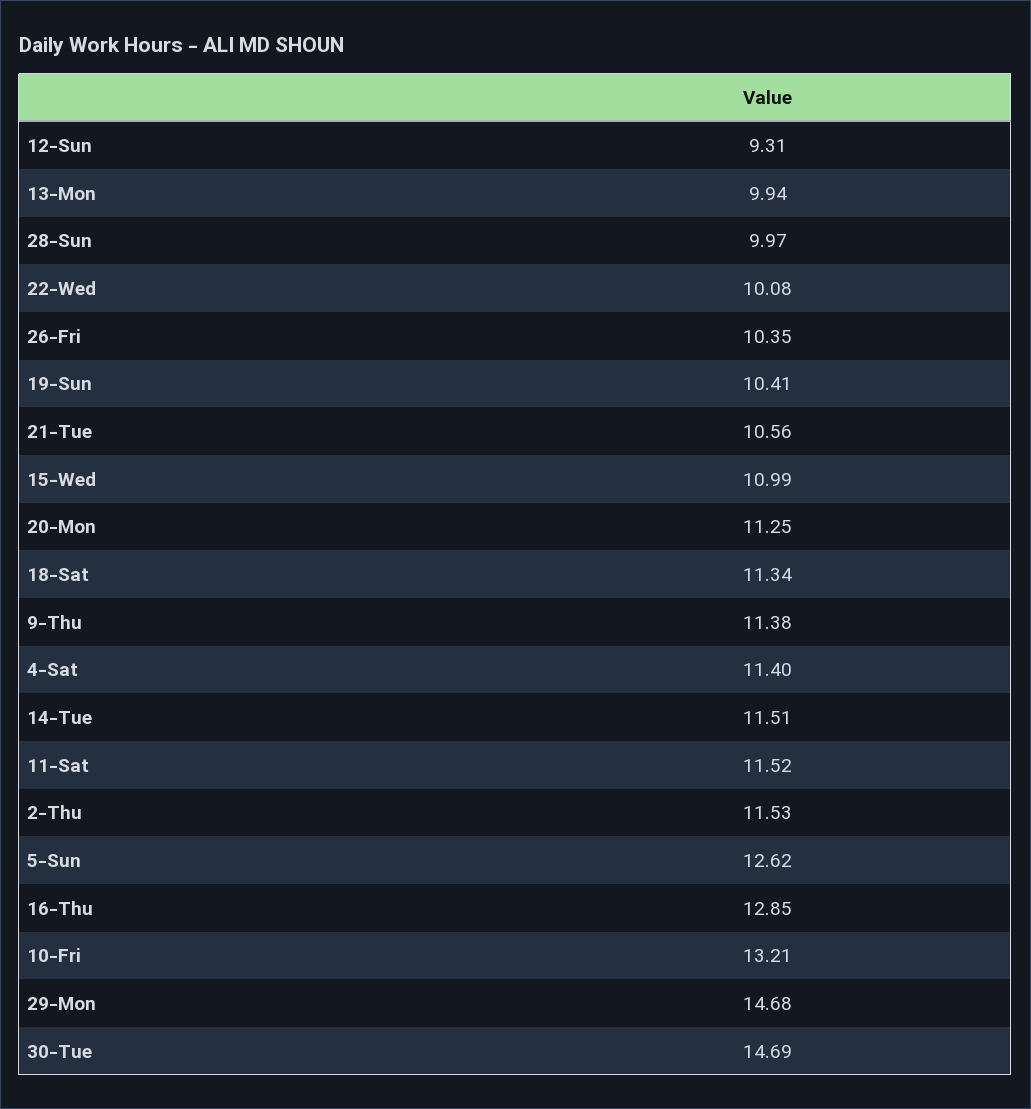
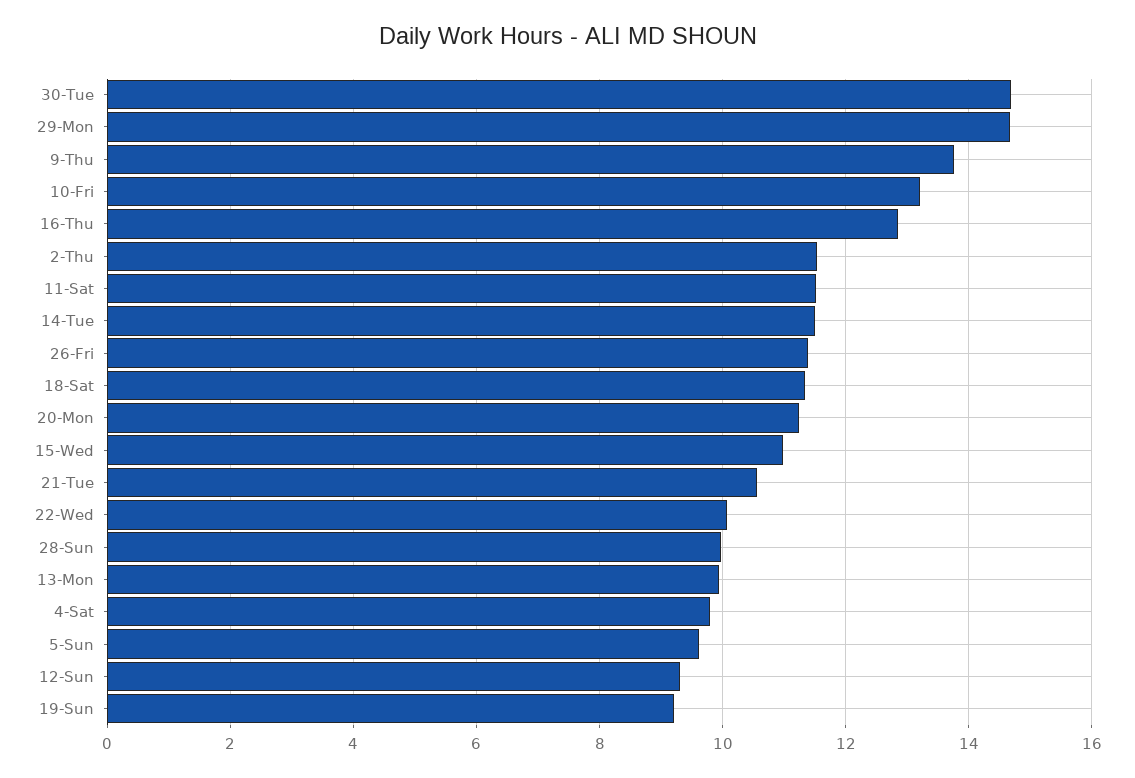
  {
    "12-Sun": 9.31,
    "13-Mon": 9.94,
    "28-Sun": 9.97,
    "22-Wed": 10.08,
-   "26-Fri": 10.35,
+   "26-Fri": 11.4,
-   "19-Sun": 10.41,
+   "19-Sun": 9.2,
    "21-Tue": 10.56,
    "15-Wed": 10.99,
    "20-Mon": 11.25,
    "18-Sat": 11.34,
-   "9-Thu": 11.38,
+   "9-Thu": 13.8,
-   "4-Sat": 11.4,
+   "4-Sat": 9.8,
    "14-Tue": 11.51,
    "11-Sat": 11.52,
    "2-Thu": 11.53,
-   "5-Sun": 12.62,
+   "5-Sun": 9.6,
    "16-Thu": 12.85,
    "10-Fri": 13.21,
    "29-Mon": 14.68,
    "30-Tue": 14.69
  }

